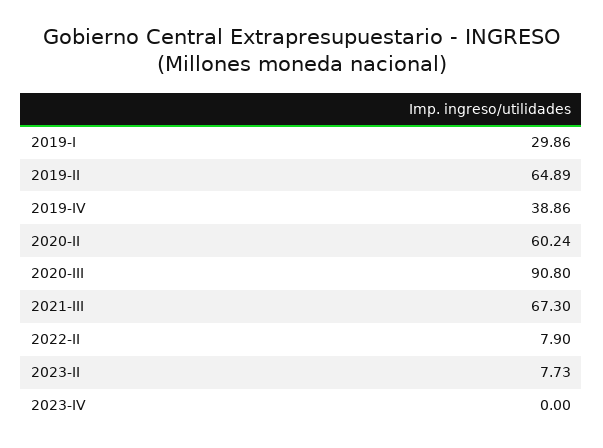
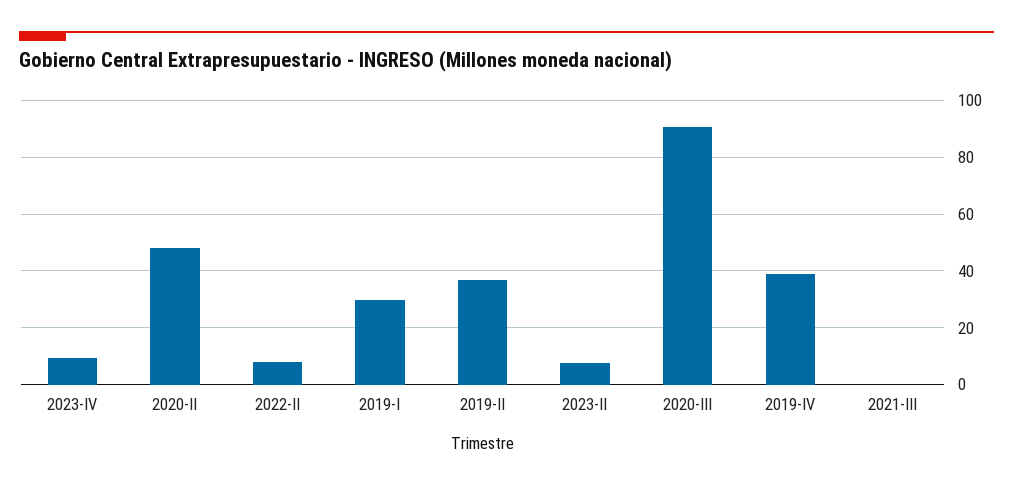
  {
    "2019-I": 29.86,
-   "2019-II": 64.89,
+   "2019-II": 37.5,
    "2019-IV": 38.86,
-   "2020-II": 60.24,
+   "2020-II": 47.5,
    "2020-III": 90.8,
-   "2021-III": 67.3,
+   "2021-III": 0,
    "2022-II": 7.9,
    "2023-II": 7.73,
-   "2023-IV": 0
+   "2023-IV": 10
  }

